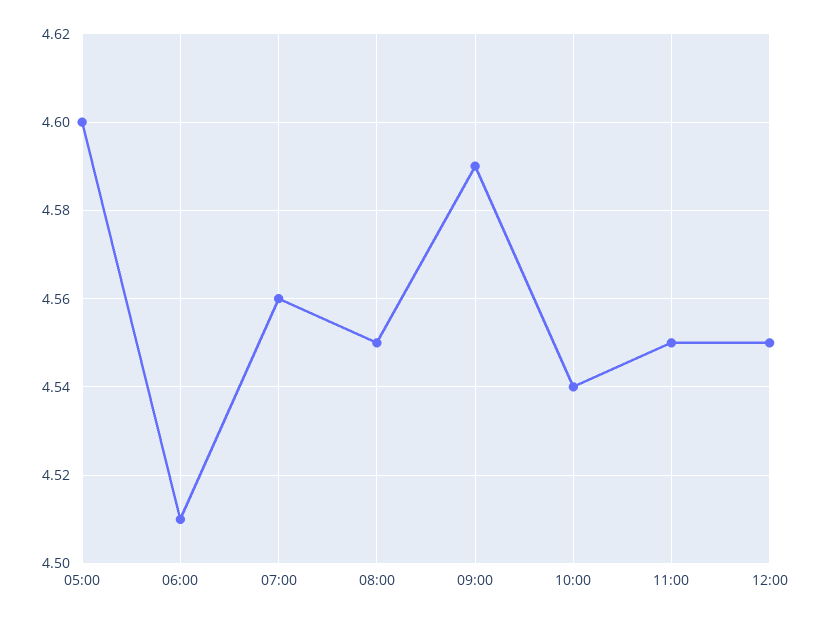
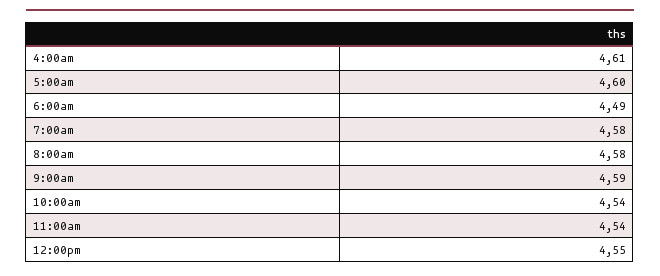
  {
    "05:00": 4.6,
-   "06:00": 4.51,
+   "06:00": 4.49,
-   "07:00": 4.56,
+   "07:00": 4.58,
-   "08:00": 4.55,
+   "08:00": 4.58,
    "09:00": 4.59,
    "10:00": 4.54,
-   "11:00": 4.55,
+   "11:00": 4.54,
-   "12:00": 4.55
+   "12:00": 4.55,
+   "4:00am": 4.61
  }

